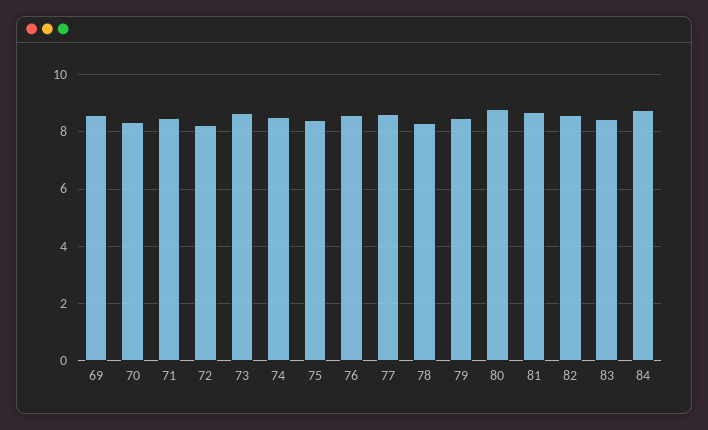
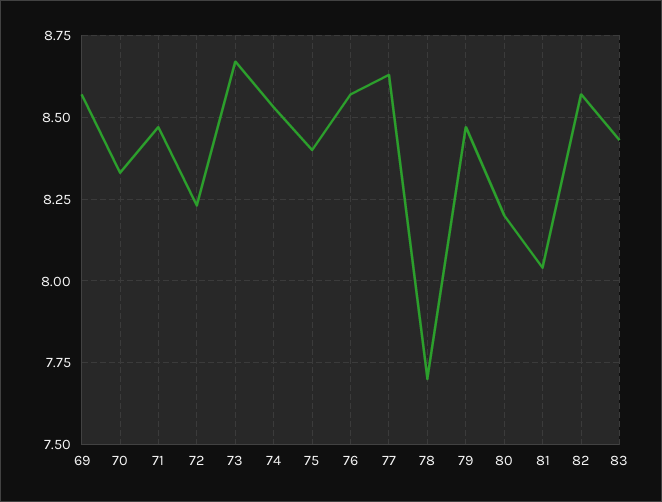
  {
    "69": 8.55,
    "70": 8.35,
    "71": 8.45,
    "72": 8.25,
    "73": 8.65,
    "74": 8.55,
    "75": 8.4,
    "76": 8.55,
    "77": 8.65,
-   "78": 8.25,
+   "78": 7.7,
    "79": 8.45,
-   "80": 8.75,
+   "80": 8.2,
-   "81": 8.75,
+   "81": 8.05,
    "82": 8.55,
-   "83": 8.45,
+   "83": 8.45
-   "84": 8.75
  }

